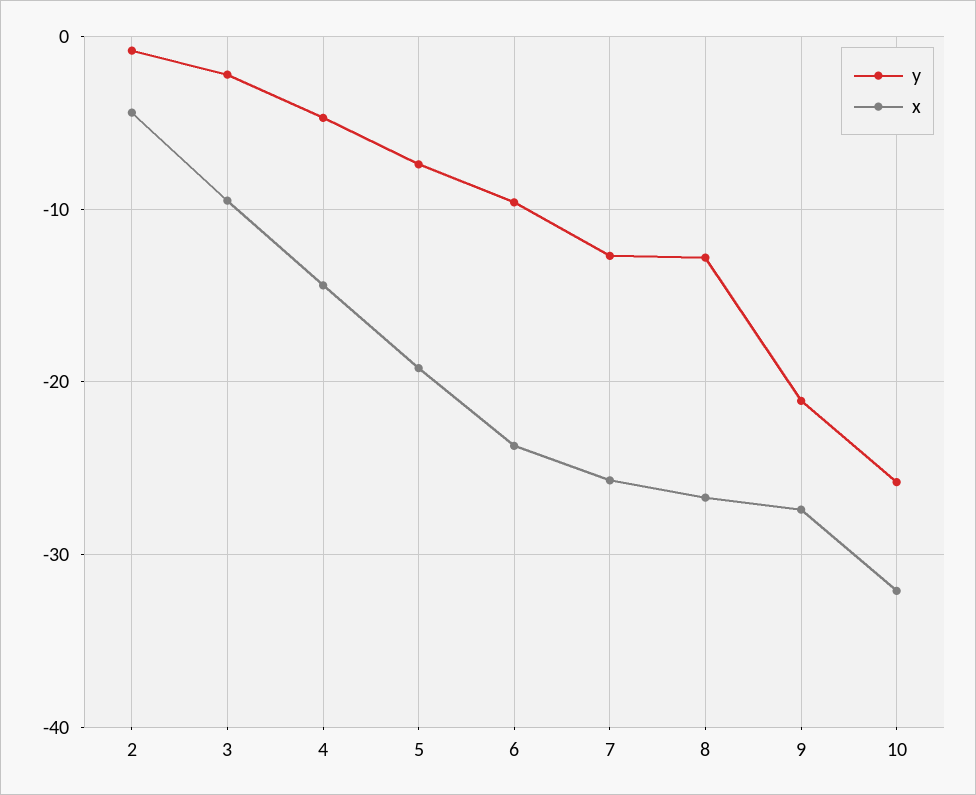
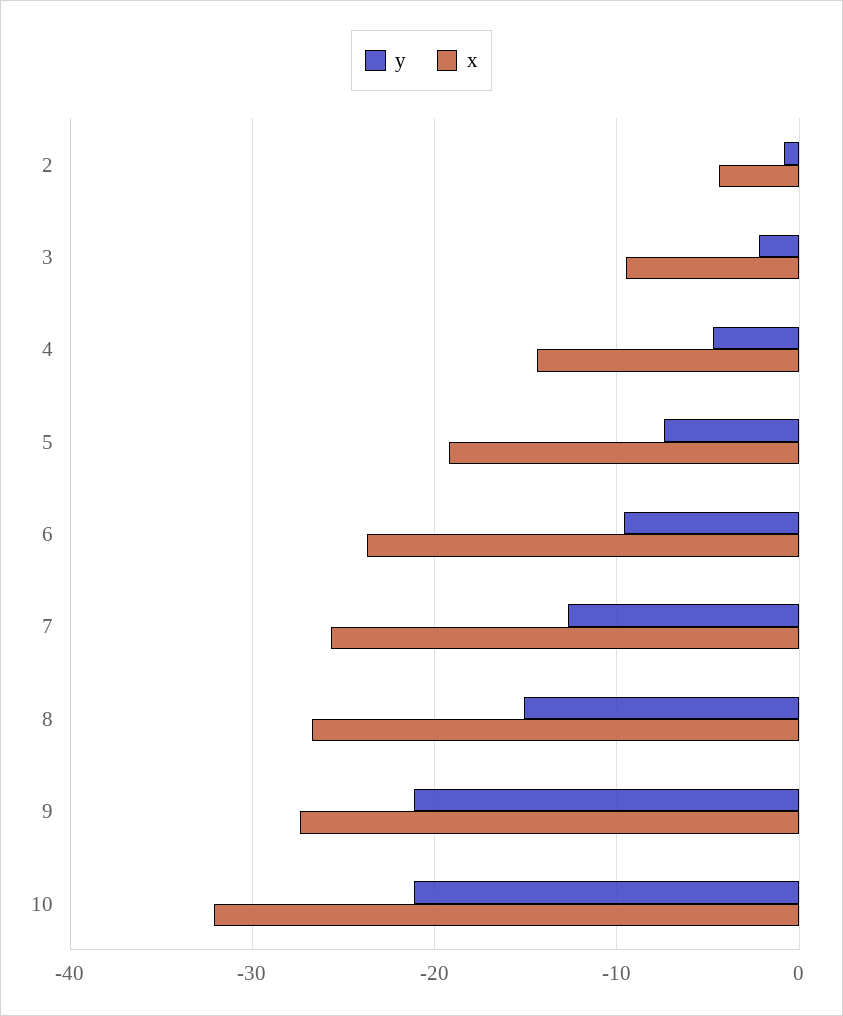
  {
    "y": {
      "2": -1,
      "3": -2,
      "4": -5,
      "5": -7,
      "6": -10,
      "7": -13,
-     "8": -13,
+     "8": -15,
      "9": -21,
-     "10": -26
+     "10": -21
    },
    "x": {
      "2": -4,
      "3": -10,
      "4": -14,
      "5": -19,
      "6": -24,
      "7": -26,
      "8": -27,
      "9": -27,
      "10": -32
    }
  }

